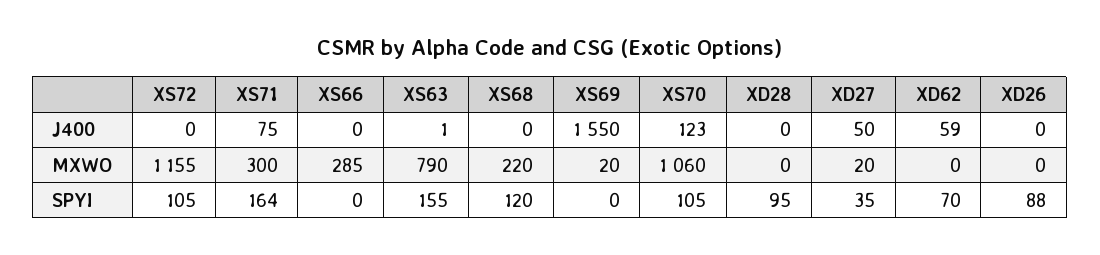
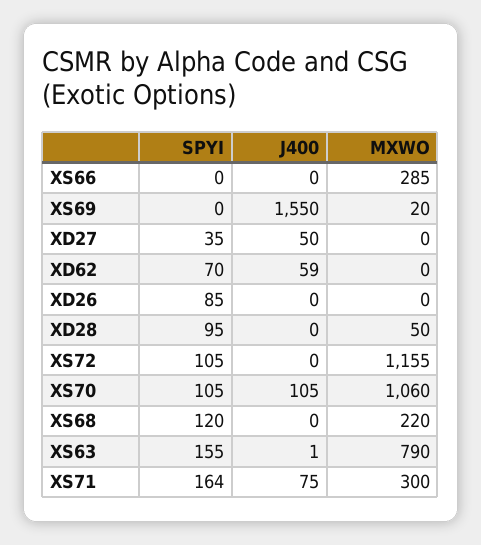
  {
    "XS72": {
      "J400": 0,
      "MXWO": 1155,
      "SPYI": 105
    },
    "XS71": {
      "J400": 75,
      "MXWO": 300,
      "SPYI": 164
    },
    "XS66": {
      "J400": 0,
      "MXWO": 285,
      "SPYI": 0
    },
    "XS63": {
      "J400": 1,
      "MXWO": 790,
      "SPYI": 155
    },
    "XS68": {
      "J400": 0,
      "MXWO": 220,
      "SPYI": 120
    },
    "XS69": {
      "J400": 1550,
      "MXWO": 20,
      "SPYI": 0
    },
    "XS70": {
-     "J400": 123,
+     "J400": 105,
      "MXWO": 1060,
      "SPYI": 105
    },
    "XD28": {
      "J400": 0,
-     "MXWO": 0,
+     "MXWO": 50,
      "SPYI": 95
    },
    "XD27": {
      "J400": 50,
-     "MXWO": 20,
+     "MXWO": 0,
      "SPYI": 35
    },
    "XD62": {
      "J400": 59,
      "MXWO": 0,
      "SPYI": 70
    },
    "XD26": {
      "J400": 0,
      "MXWO": 0,
-     "SPYI": 88
+     "SPYI": 85
    }
  }

